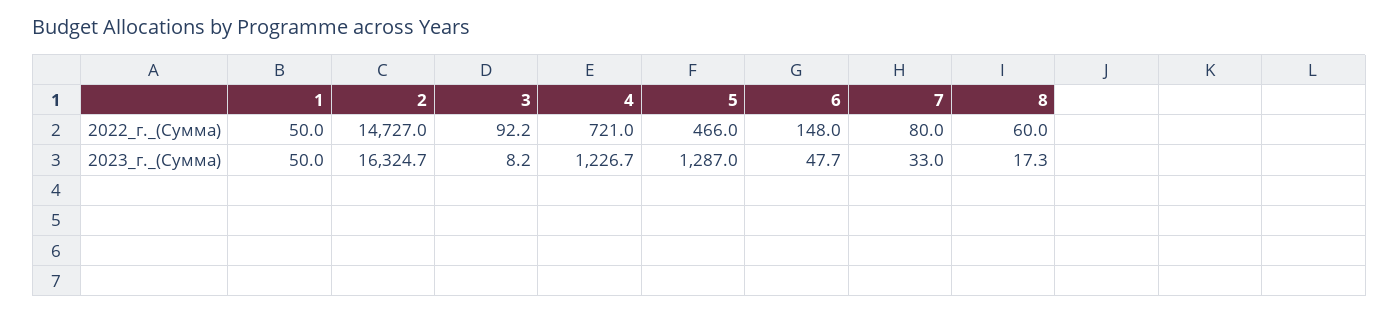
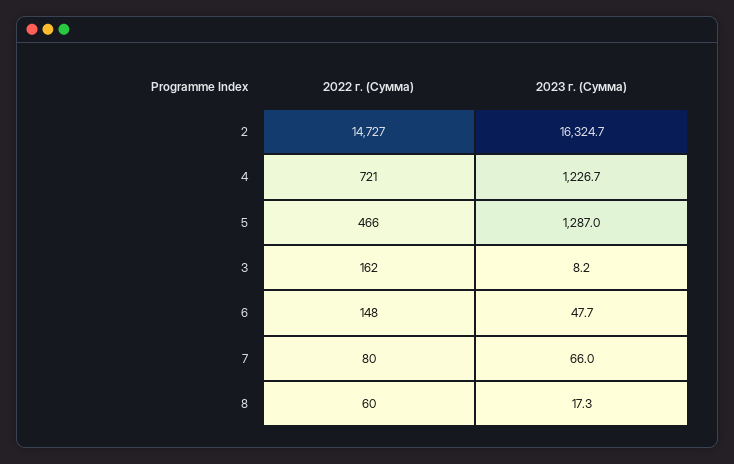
  {
-   "1": {
-     "2022_г._(Сумма)": 50,
-     "2023_г._(Сумма)": 50
-   },
    "2": {
      "2022_г._(Сумма)": 14727,
      "2023_г._(Сумма)": 16324.7
    },
    "3": {
-     "2022_г._(Сумма)": 92.2,
+     "2022_г._(Сумма)": 162,
      "2023_г._(Сумма)": 8.2
    },
    "4": {
      "2022_г._(Сумма)": 721,
      "2023_г._(Сумма)": 1226.7
    },
    "5": {
      "2022_г._(Сумма)": 466,
      "2023_г._(Сумма)": 1287
    },
    "6": {
      "2022_г._(Сумма)": 148,
      "2023_г._(Сумма)": 47.7
    },
    "7": {
      "2022_г._(Сумма)": 80,
-     "2023_г._(Сумма)": 33
+     "2023_г._(Сумма)": 66
    },
    "8": {
      "2022_г._(Сумма)": 60,
      "2023_г._(Сумма)": 17.3
    }
  }

